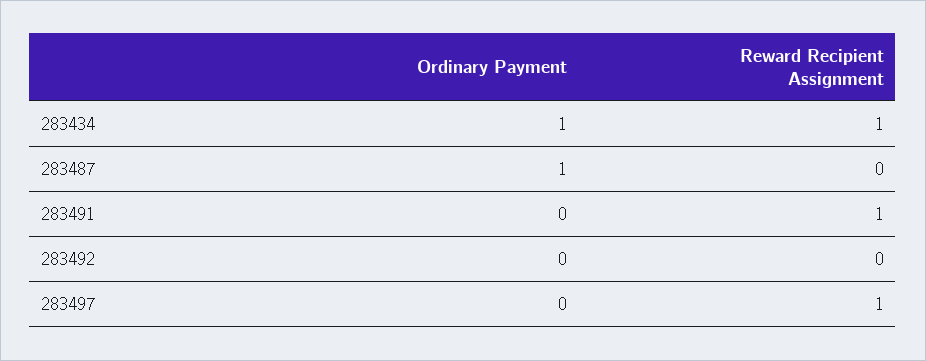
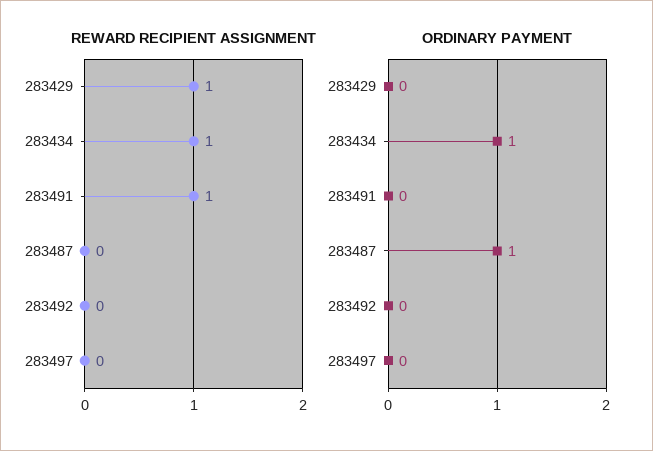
  {
    "Ordinary Payment": {
      "283434": 1,
      "283487": 1,
      "283491": 0,
      "283492": 0,
-     "283497": 0
+     "283497": 0,
+     "283429": 0
    },
    "Reward Recipient Assignment": {
      "283434": 1,
      "283487": 0,
      "283491": 1,
      "283492": 0,
-     "283497": 1
+     "283497": 0,
+     "283429": 1
    }
  }

